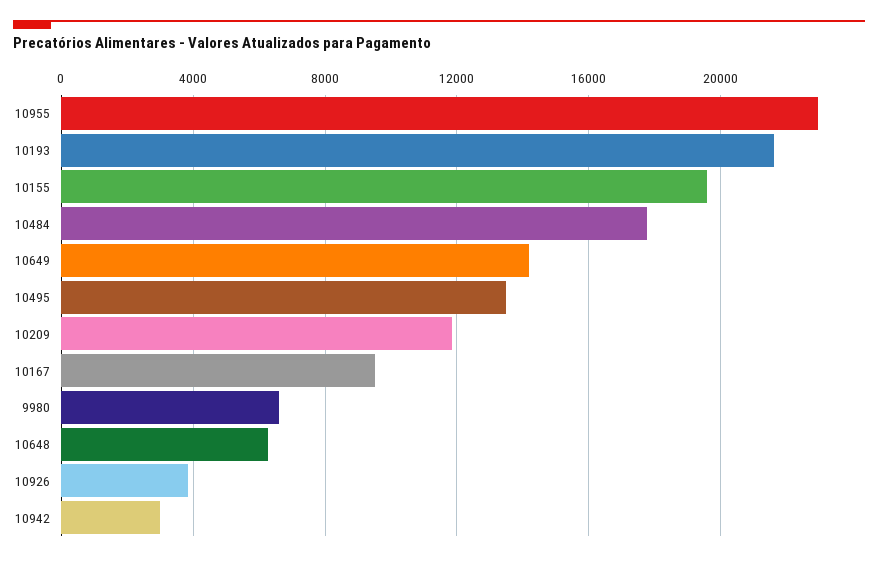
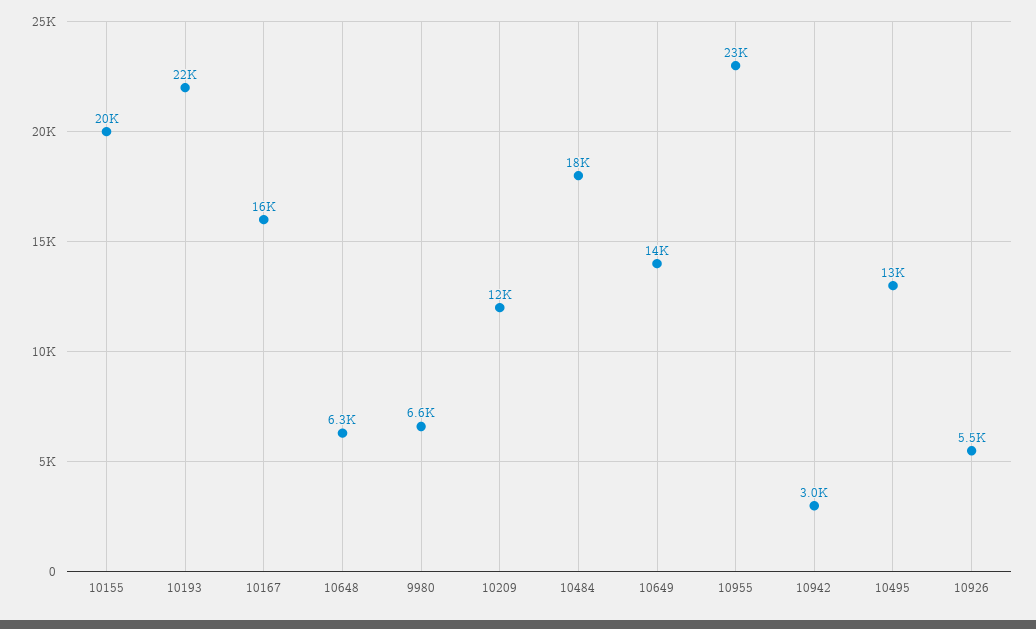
  {
    "10955": 23000,
    "10193": 22000,
    "10155": 20000,
    "10484": 18000,
    "10649": 14000,
    "10495": 13000,
    "10209": 12000,
-   "10167": 9500,
+   "10167": 16000,
    "9980": 6600,
    "10648": 6300,
-   "10926": 4000,
+   "10926": 5500,
    "10942": 3000
  }

